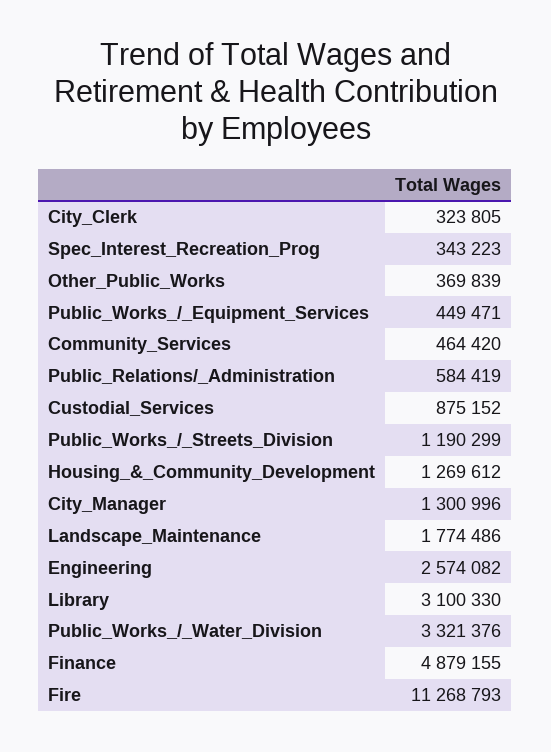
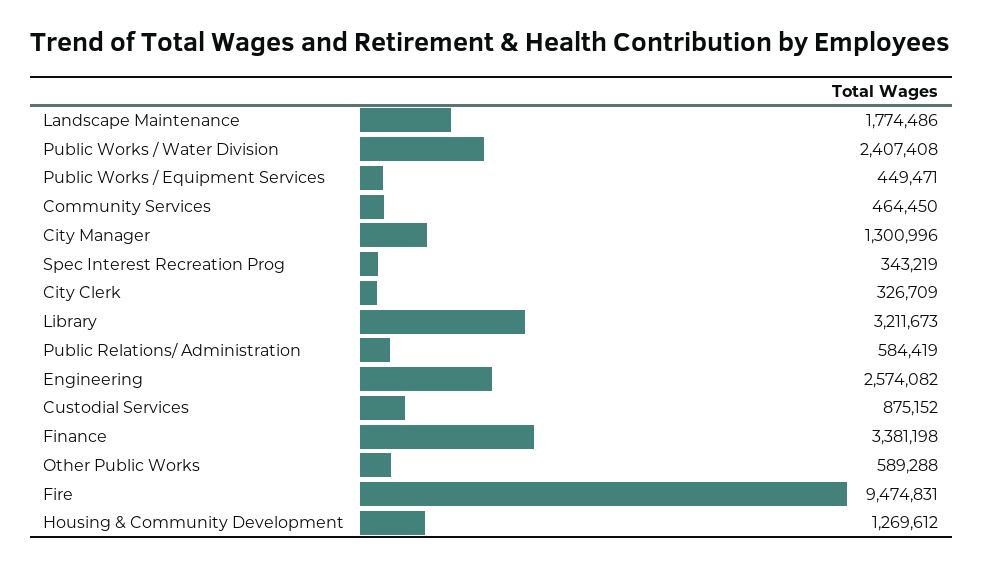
  {
-   "City_Clerk": 323805,
+   "City_Clerk": 326709,
-   "Spec_Interest_Recreation_Prog": 343223,
+   "Spec_Interest_Recreation_Prog": 343219,
-   "Other_Public_Works": 369839,
+   "Other_Public_Works": 589288,
    "Public_Works_/_Equipment_Services": 449471,
-   "Community_Services": 464420,
+   "Community_Services": 464450,
    "Public_Relations/_Administration": 584419,
    "Custodial_Services": 875152,
-   "Public_Works_/_Streets_Division": 1190299,
    "Housing_&_Community_Development": 1269612,
    "City_Manager": 1300996,
    "Landscape_Maintenance": 1774486,
    "Engineering": 2574082,
-   "Library": 3100330,
+   "Library": 3211673,
-   "Public_Works_/_Water_Division": 3321376,
+   "Public_Works_/_Water_Division": 2407408,
-   "Finance": 4879155,
+   "Finance": 3381198,
-   "Fire": 11268793
+   "Fire": 9474831
  }

